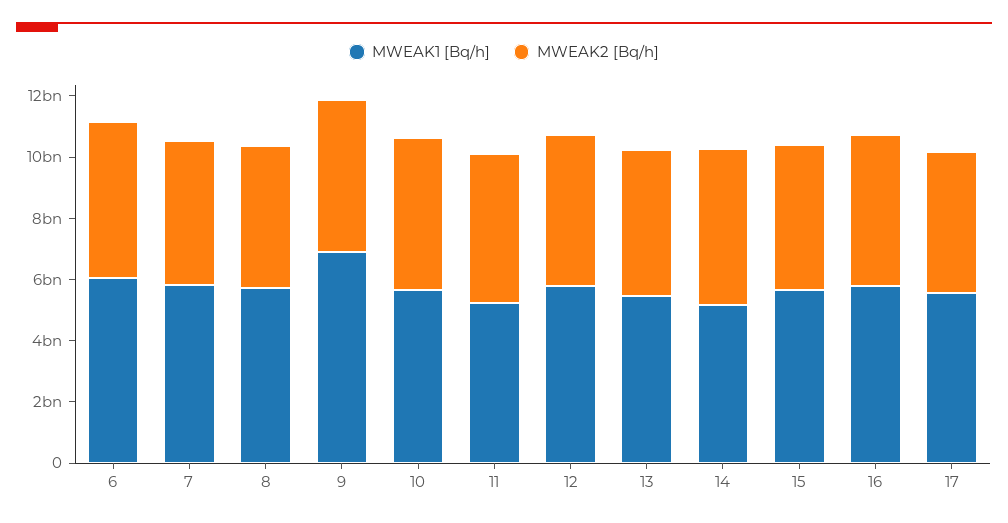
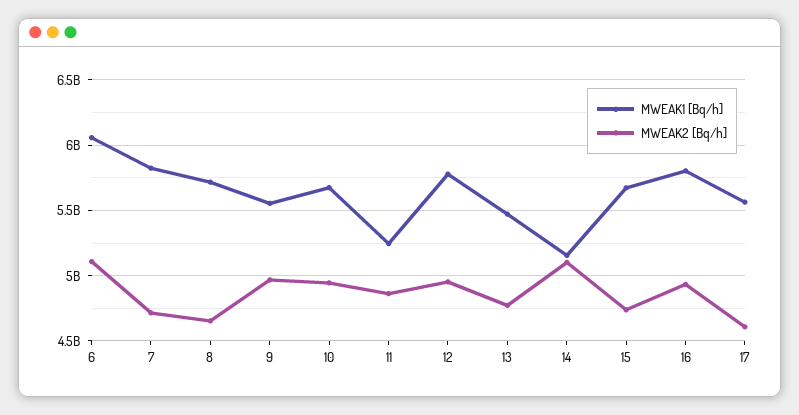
  {
    "MWEAK1 [Bq/h]": {
      "6": 6050000000,
      "7": 5850000000,
      "8": 5700000000,
-     "9": 7000000000,
+     "9": 5550000000,
      "10": 5650000000,
      "11": 5250000000,
      "12": 5800000000,
      "13": 5450000000,
      "14": 5150000000,
      "15": 5650000000,
      "16": 5800000000,
      "17": 5550000000
    },
    "MWEAK2 [Bq/h]": {
      "6": 5100000000,
      "7": 4700000000,
      "8": 4650000000,
      "9": 4950000000,
      "10": 4950000000,
      "11": 4850000000,
      "12": 4950000000,
      "13": 4750000000,
      "14": 5100000000,
      "15": 4750000000,
      "16": 4950000000,
      "17": 4600000000
    }
  }

